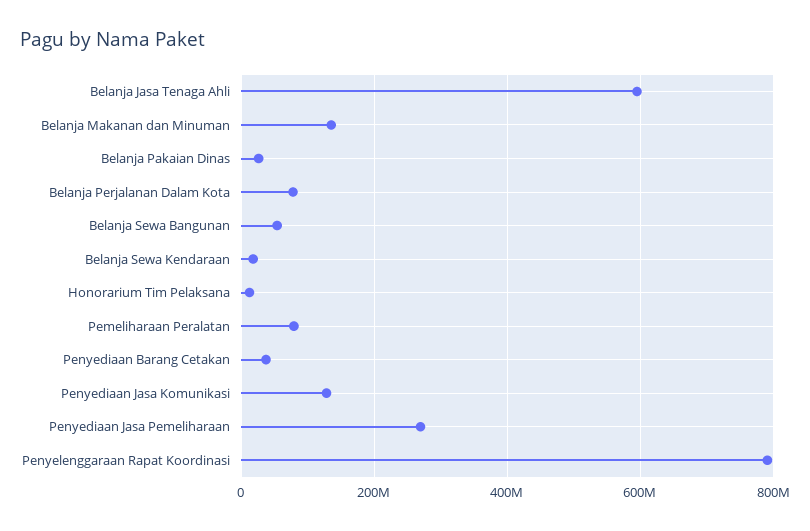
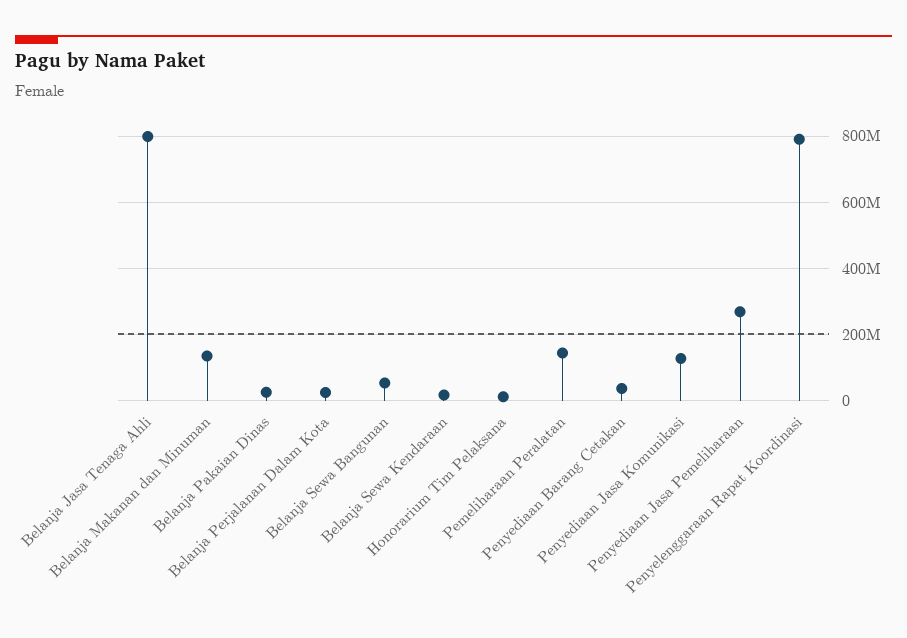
  {
-   "Belanja Jasa Tenaga Ahli": 600000000,
+   "Belanja Jasa Tenaga Ahli": 800000000,
    "Belanja Makanan dan Minuman": 140000000,
    "Belanja Pakaian Dinas": 20000000,
-   "Belanja Perjalanan Dalam Kota": 80000000,
+   "Belanja Perjalanan Dalam Kota": 20000000,
    "Belanja Sewa Bangunan": 60000000,
    "Belanja Sewa Kendaraan": 20000000,
    "Honorarium Tim Pelaksana": 20000000,
-   "Pemeliharaan Peralatan": 80000000,
+   "Pemeliharaan Peralatan": 140000000,
    "Penyediaan Barang Cetakan": 40000000,
    "Penyediaan Jasa Komunikasi": 120000000,
    "Penyediaan Jasa Pemeliharaan": 260000000,
    "Penyelenggaraan Rapat Koordinasi": 800000000
  }

